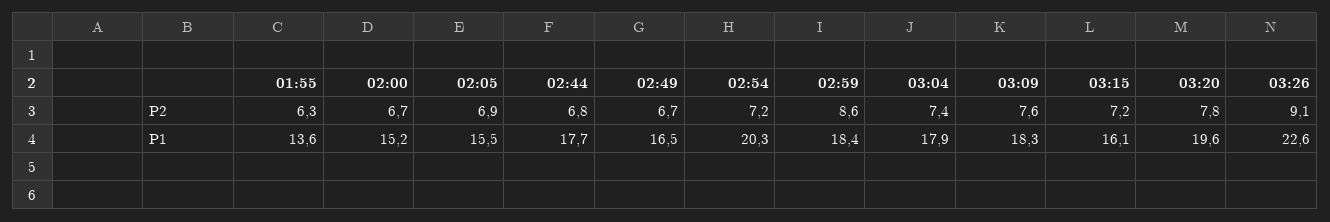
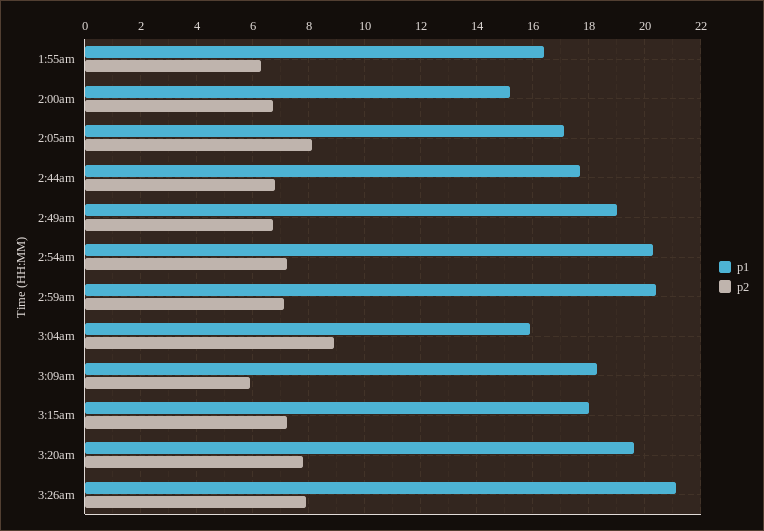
  {
    "P2": {
      "01:55": 6.3,
      "02:00": 6.7,
-     "02:05": 6.9,
+     "02:05": 8,
      "02:44": 6.8,
      "02:49": 6.7,
      "02:54": 7.2,
-     "02:59": 8.6,
+     "02:59": 7,
-     "03:04": 7.4,
+     "03:04": 9,
-     "03:09": 7.6,
+     "03:09": 6,
      "03:15": 7.2,
      "03:20": 7.8,
-     "03:26": 9.1
+     "03:26": 8
    },
    "P1": {
-     "01:55": 13.6,
+     "01:55": 16.5,
      "02:00": 15.2,
-     "02:05": 15.5,
+     "02:05": 17,
      "02:44": 17.7,
-     "02:49": 16.5,
+     "02:49": 19,
      "02:54": 20.3,
-     "02:59": 18.4,
+     "02:59": 20.5,
-     "03:04": 17.9,
+     "03:04": 16,
      "03:09": 18.3,
-     "03:15": 16.1,
+     "03:15": 18,
      "03:20": 19.6,
-     "03:26": 22.6
+     "03:26": 21
    }
  }

